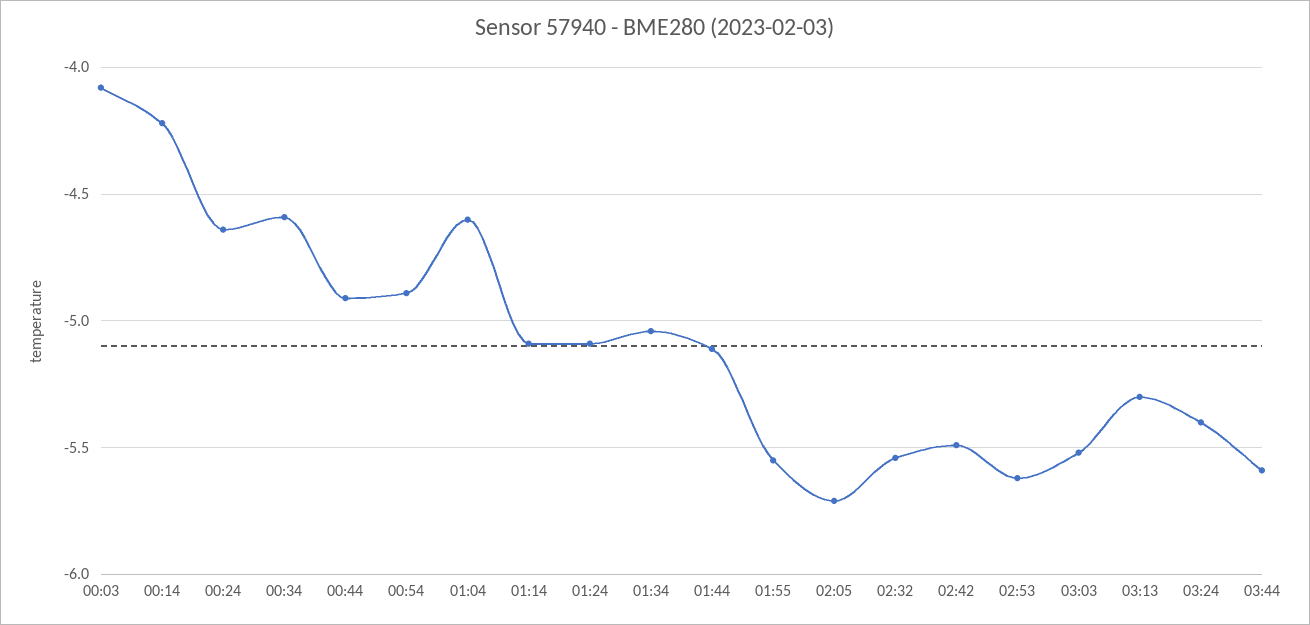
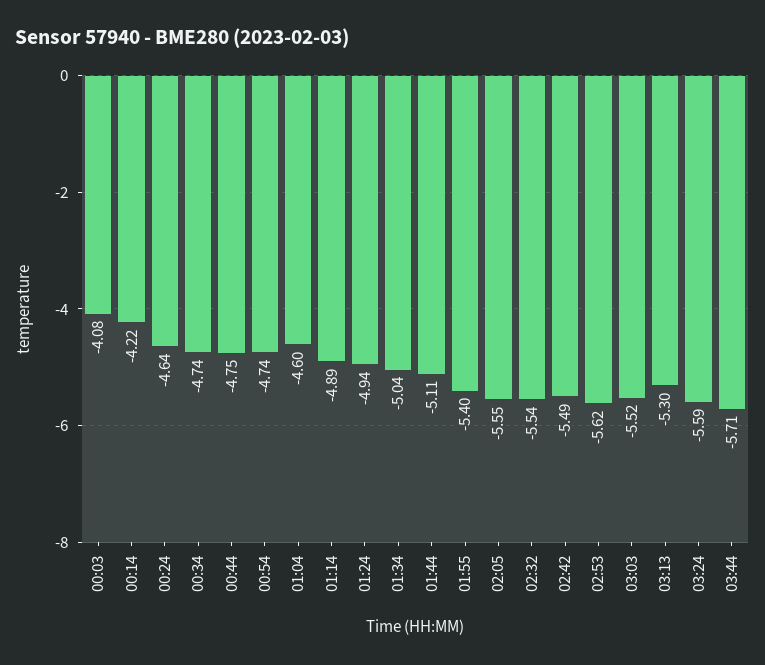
  {
    "00:03": -4.08,
    "00:14": -4.22,
    "00:24": -4.64,
-   "00:34": -4.6,
+   "00:34": -4.74,
-   "00:44": -4.9,
+   "00:44": -4.75,
-   "00:54": -4.9,
+   "00:54": -4.74,
    "01:04": -4.6,
-   "01:14": -5.1,
+   "01:14": -4.89,
-   "01:24": -5.1,
+   "01:24": -4.94,
    "01:34": -5.04,
    "01:44": -5.11,
-   "01:55": -5.55,
+   "01:55": -5.4,
-   "02:05": -5.7,
+   "02:05": -5.55,
    "02:32": -5.54,
    "02:42": -5.49,
    "02:53": -5.62,
    "03:03": -5.52,
    "03:13": -5.3,
-   "03:24": -5.4,
+   "03:24": -5.59,
-   "03:44": -5.6
+   "03:44": -5.71
  }

